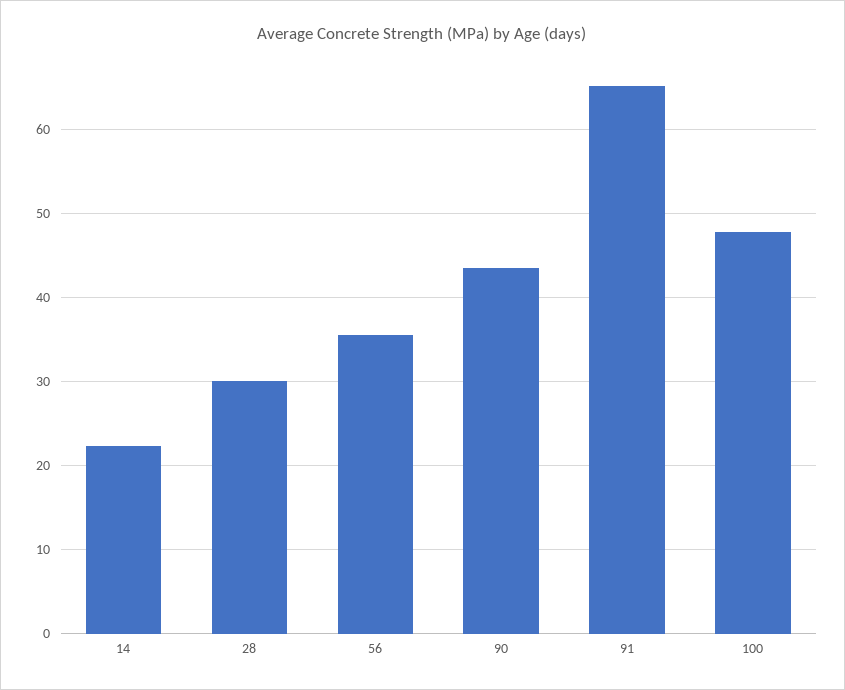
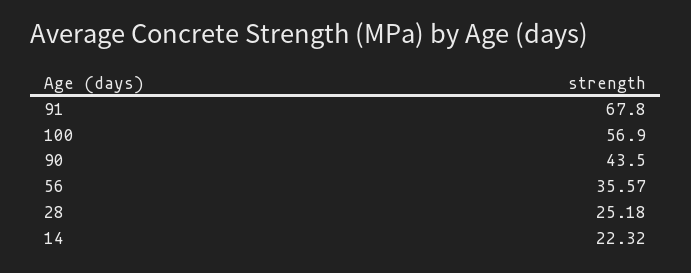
  {
    "14": 22.32,
-   "28": 30,
+   "28": 25.18,
    "56": 35.57,
    "90": 43.5,
-   "91": 65,
+   "91": 67.8,
-   "100": 48
+   "100": 56.9
  }

